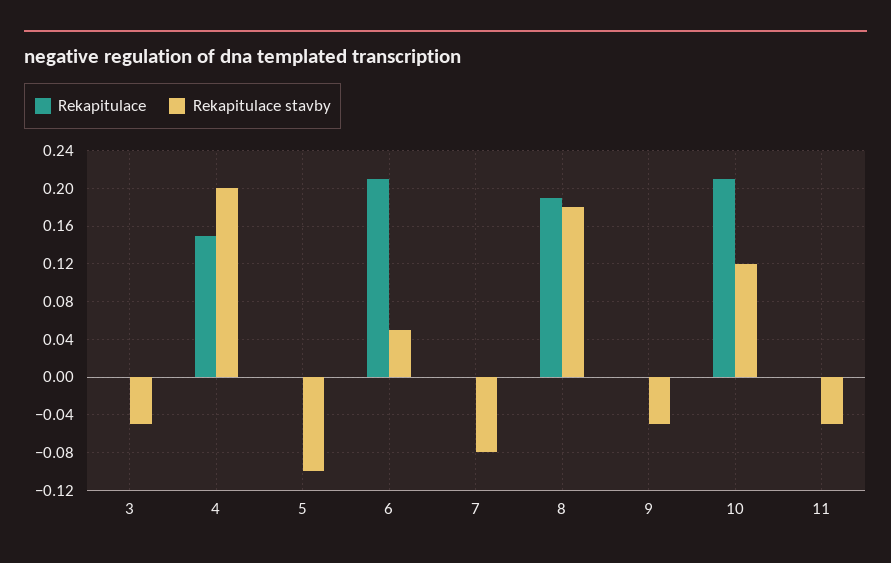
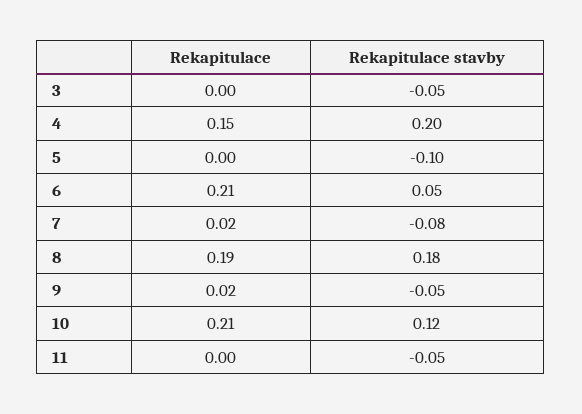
  {
    "Rekapitulace": {
      "3": 0,
      "4": 0.15,
      "5": 0,
      "6": 0.21,
-     "7": 0,
+     "7": 0.02,
      "8": 0.19,
-     "9": 0,
+     "9": 0.02,
      "10": 0.21,
      "11": 0
    },
    "Rekapitulace stavby": {
      "3": -0.05,
      "4": 0.2,
      "5": -0.1,
      "6": 0.05,
      "7": -0.08,
      "8": 0.18,
      "9": -0.05,
      "10": 0.12,
      "11": -0.05
    }
  }

